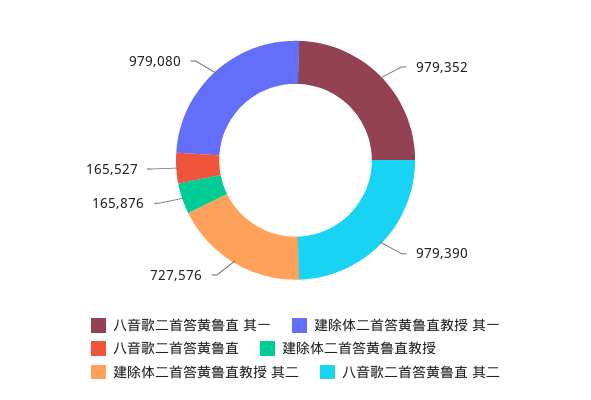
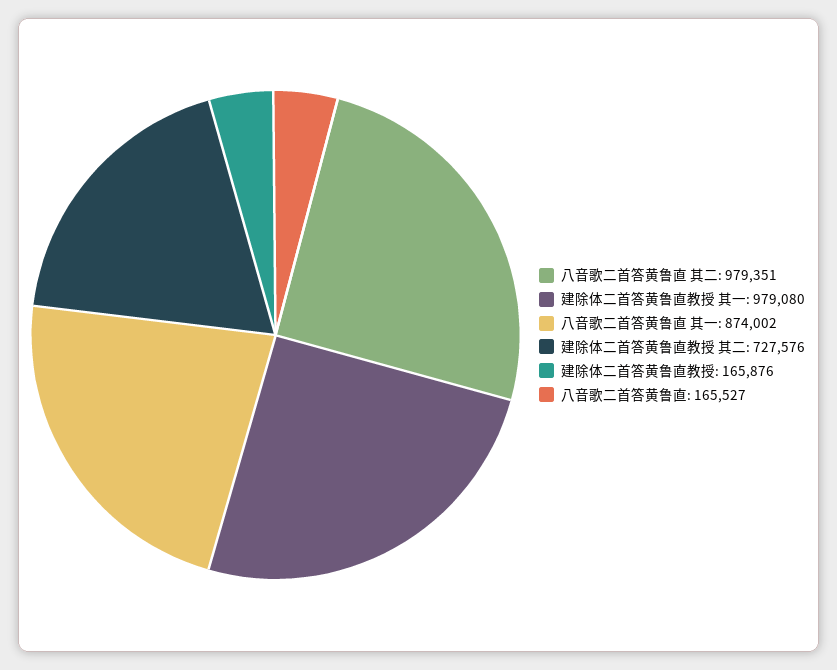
  {
-   "八音歌二首答黄鲁直 其一": 979352,
+   "八音歌二首答黄鲁直 其一": 874002,
    "建除体二首答黄鲁直教授 其一": 979080,
    "八音歌二首答黄鲁直": 165527,
    "建除体二首答黄鲁直教授": 165876,
    "建除体二首答黄鲁直教授 其二": 727576,
-   "八音歌二首答黄鲁直 其二": 979390
+   "八音歌二首答黄鲁直 其二": 979351
  }

